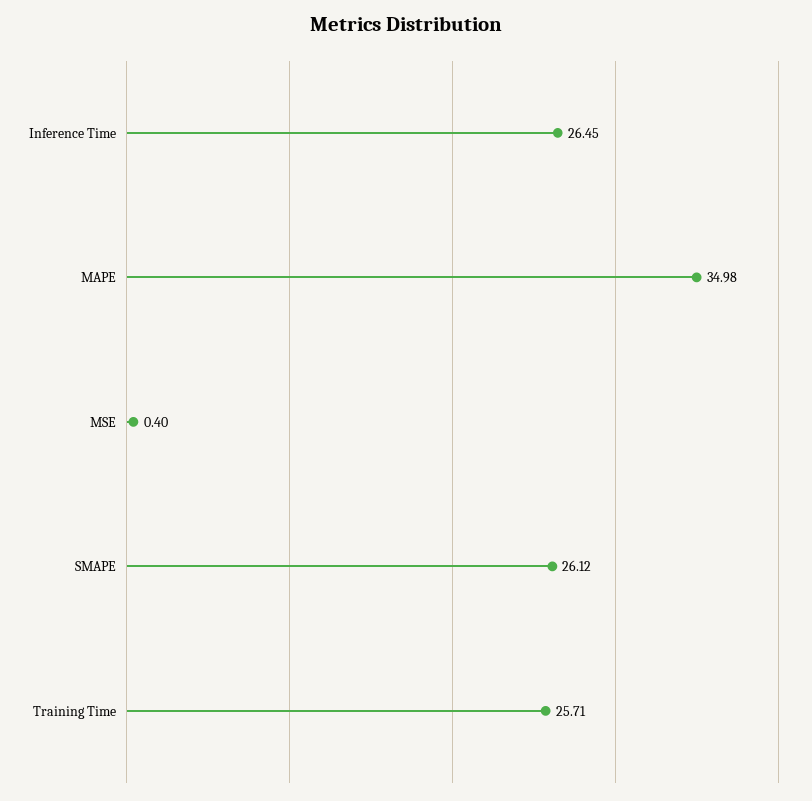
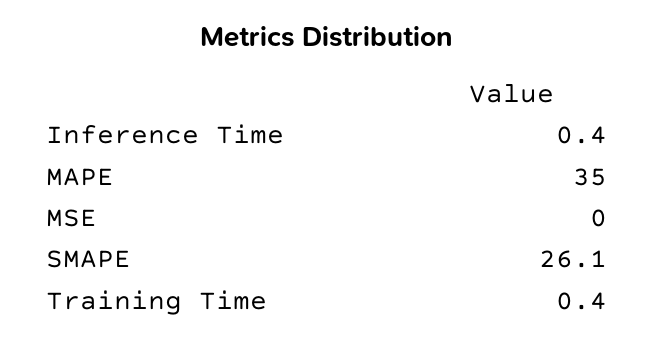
  {
-   "Inference Time": 26.45,
+   "Inference Time": 0.4,
    "MAPE": 34.98,
-   "MSE": 0.4,
+   "MSE": 0,
    "SMAPE": 26.12,
-   "Training Time": 25.71
+   "Training Time": 0.4
  }

